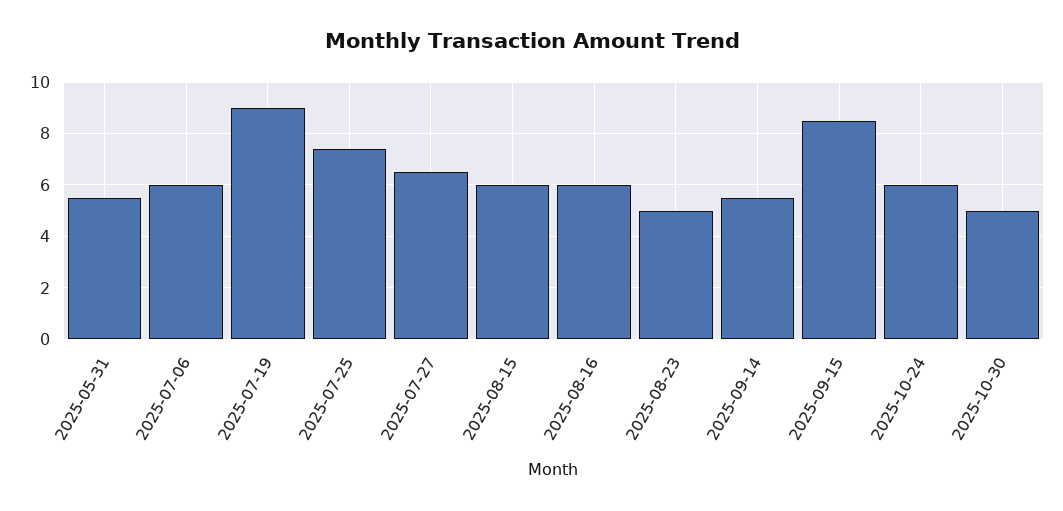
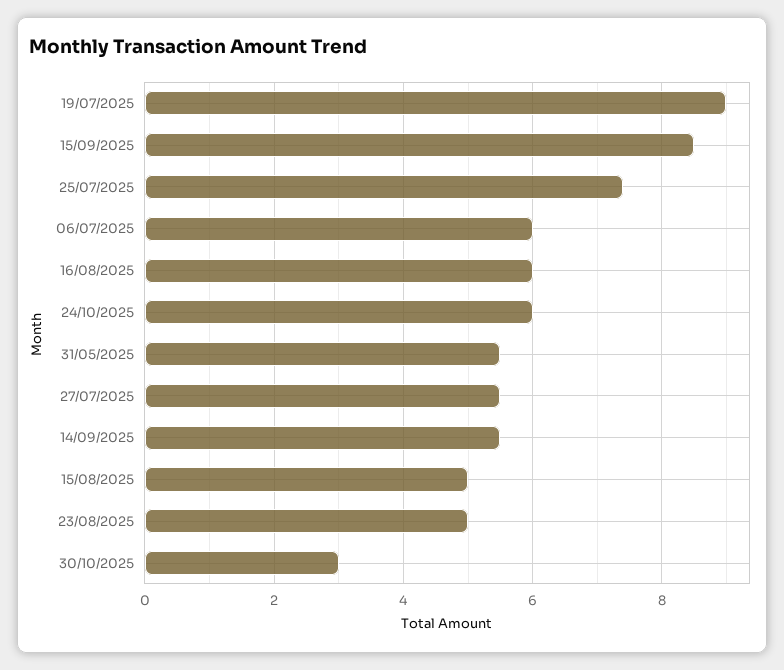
  {
    "2025-05-31": 5.5,
    "2025-07-06": 6,
    "2025-07-19": 9,
    "2025-07-25": 7.5,
-   "2025-07-27": 6.5,
+   "2025-07-27": 5.5,
-   "2025-08-15": 6,
+   "2025-08-15": 5,
    "2025-08-16": 6,
    "2025-08-23": 5,
    "2025-09-14": 5.5,
    "2025-09-15": 8.5,
    "2025-10-24": 6,
-   "2025-10-30": 5
+   "2025-10-30": 3
  }

